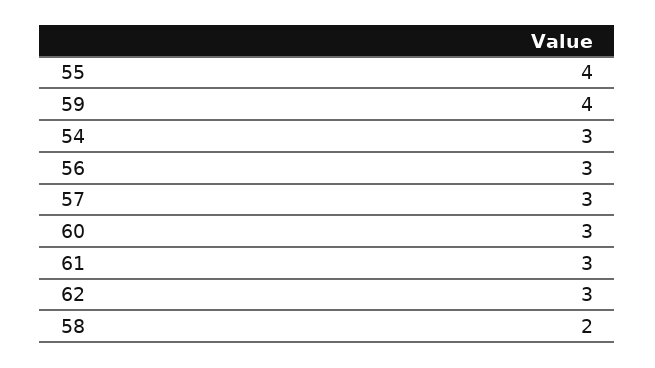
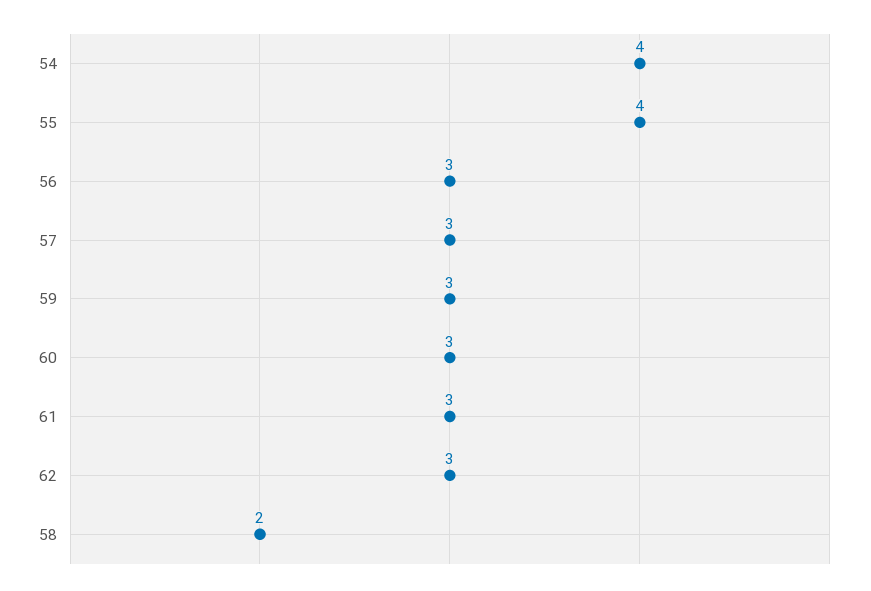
  {
    "55": 4,
-   "59": 4,
+   "59": 3,
-   "54": 3,
+   "54": 4,
    "56": 3,
    "57": 3,
    "60": 3,
    "61": 3,
    "62": 3,
    "58": 2
  }

